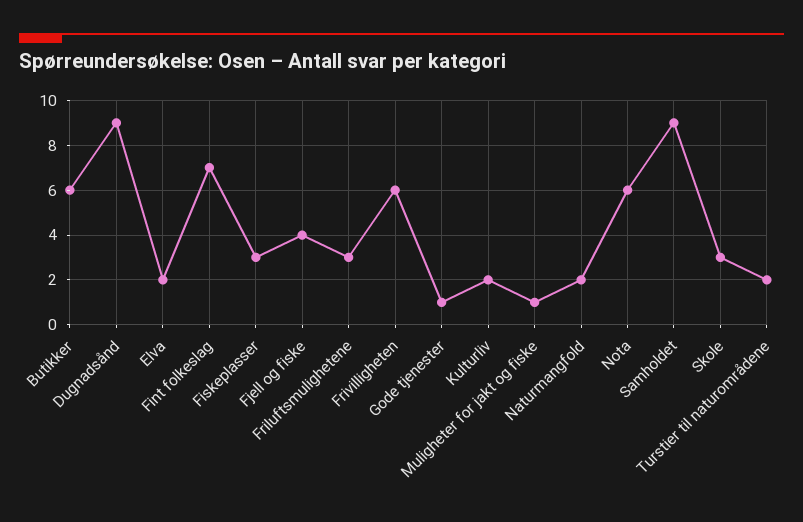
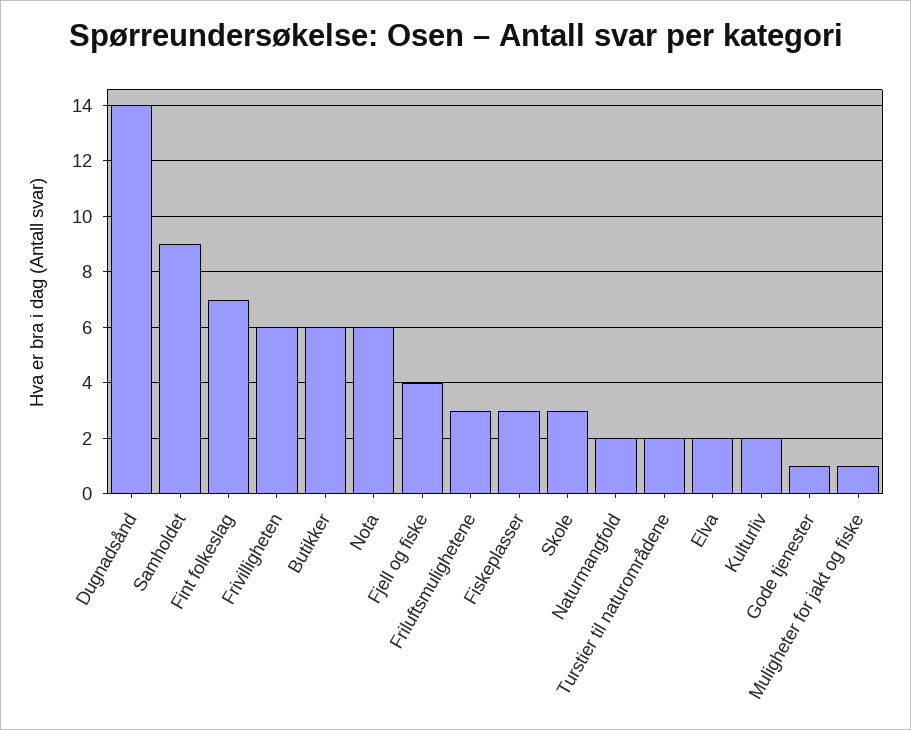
  {
    "Butikker": 6,
-   "Dugnadsånd": 9,
+   "Dugnadsånd": 14,
    "Elva": 2,
    "Fint folkeslag": 7,
    "Fiskeplasser": 3,
    "Fjell og fiske": 4,
    "Friluftsmulighetene": 3,
    "Frivilligheten": 6,
    "Gode tjenester": 1,
    "Kulturliv": 2,
    "Muligheter for jakt og fiske": 1,
    "Naturmangfold": 2,
    "Nota": 6,
    "Samholdet": 9,
    "Skole": 3,
    "Turstier til naturområdene": 2
  }

